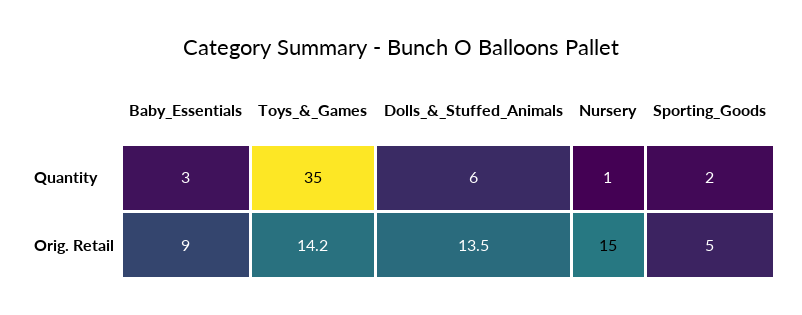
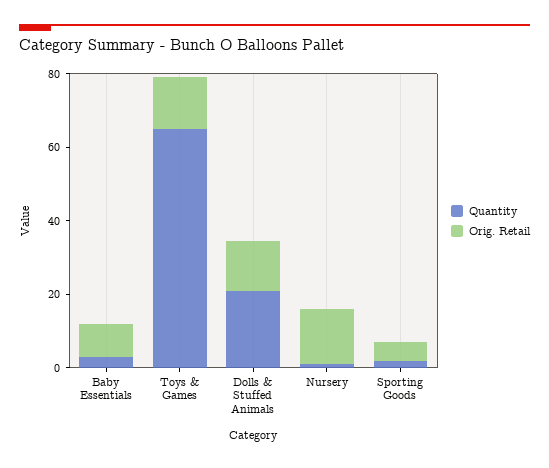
  {
    "Quantity": {
      "Baby_Essentials": 3,
-     "Toys_&_Games": 35,
+     "Toys_&_Games": 65,
-     "Dolls_&_Stuffed_Animals": 6,
+     "Dolls_&_Stuffed_Animals": 20,
      "Nursery": 1,
      "Sporting_Goods": 2
    },
    "Orig. Retail": {
      "Baby_Essentials": 9,
      "Toys_&_Games": 14.2,
      "Dolls_&_Stuffed_Animals": 13.5,
      "Nursery": 15,
      "Sporting_Goods": 5
    }
  }

